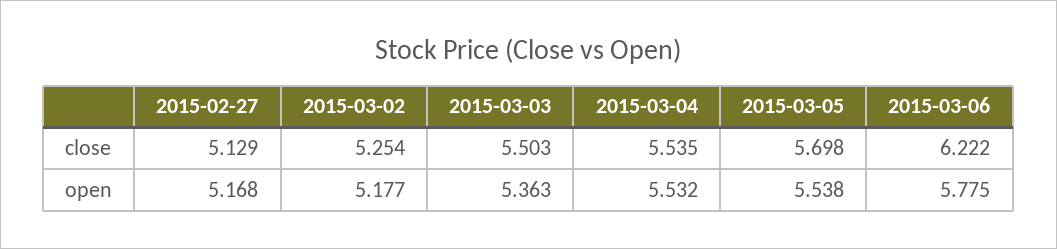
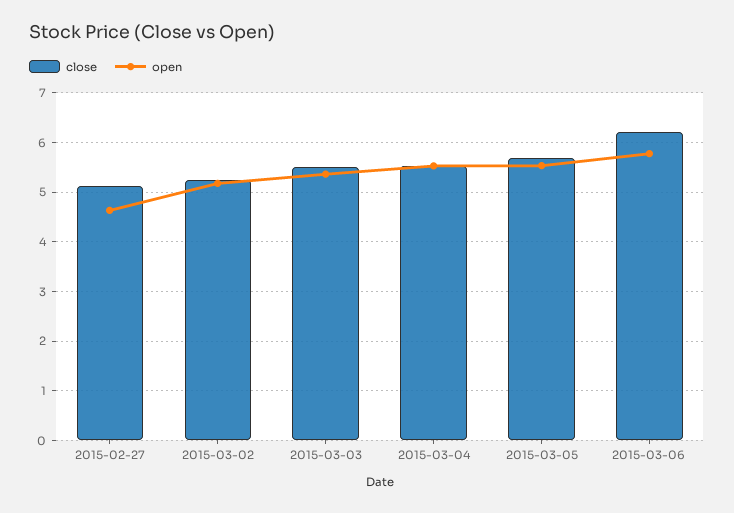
  {
    "close": {
      "2015-02-27": 5.129,
      "2015-03-02": 5.254,
      "2015-03-03": 5.503,
      "2015-03-04": 5.535,
      "2015-03-05": 5.698,
      "2015-03-06": 6.222
    },
    "open": {
-     "2015-02-27": 5.168,
+     "2015-02-27": 4.6,
      "2015-03-02": 5.177,
      "2015-03-03": 5.363,
      "2015-03-04": 5.532,
      "2015-03-05": 5.538,
      "2015-03-06": 5.775
    }
  }

